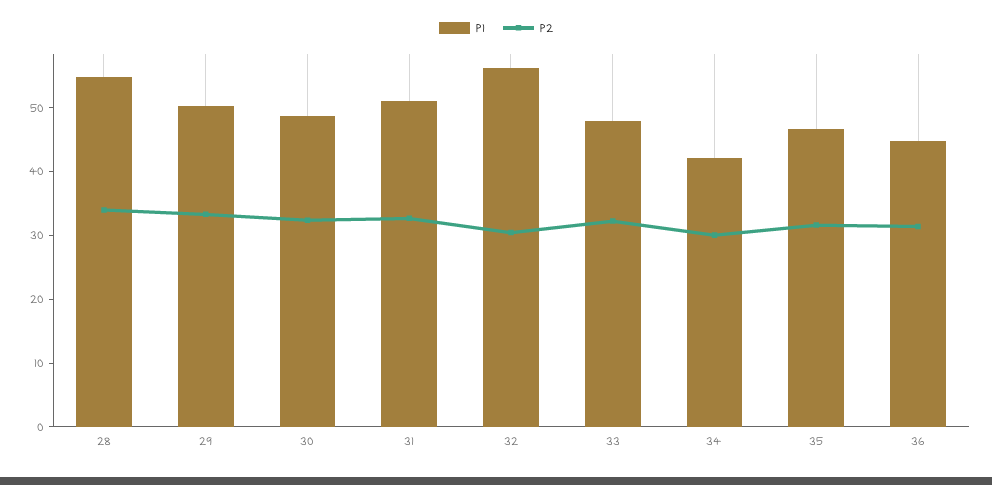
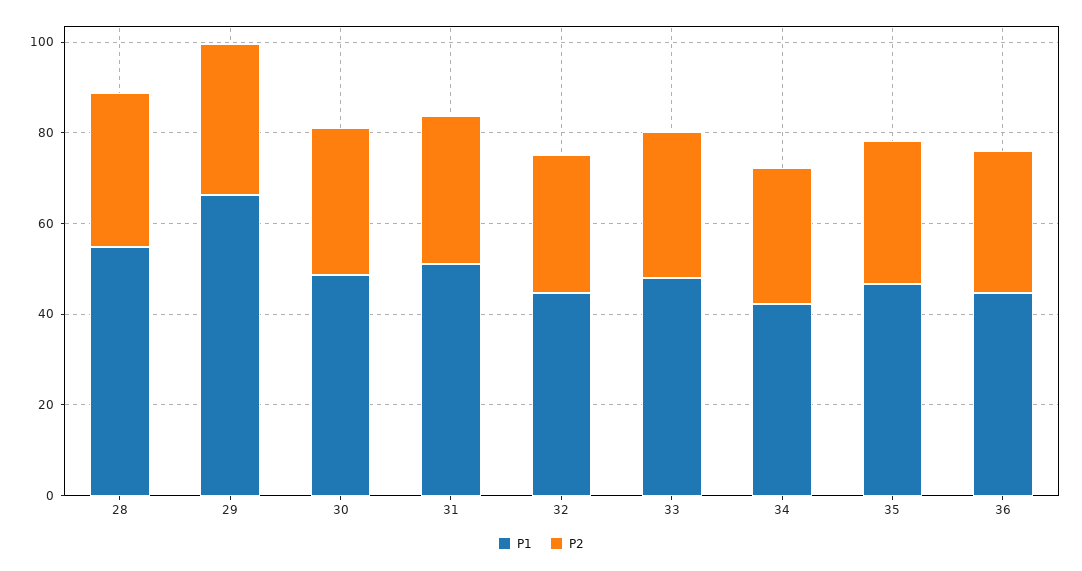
  {
    "P1": {
      "28": 54,
-     "29": 50,
+     "29": 65,
      "30": 48,
      "31": 50,
-     "32": 56,
+     "32": 45,
      "33": 48,
      "34": 42,
      "35": 46,
      "36": 44
    },
    "P2": {
      "28": 34,
      "29": 34,
      "30": 32,
      "31": 32,
      "32": 30,
      "33": 32,
      "34": 30,
      "35": 32,
      "36": 32
    }
  }

